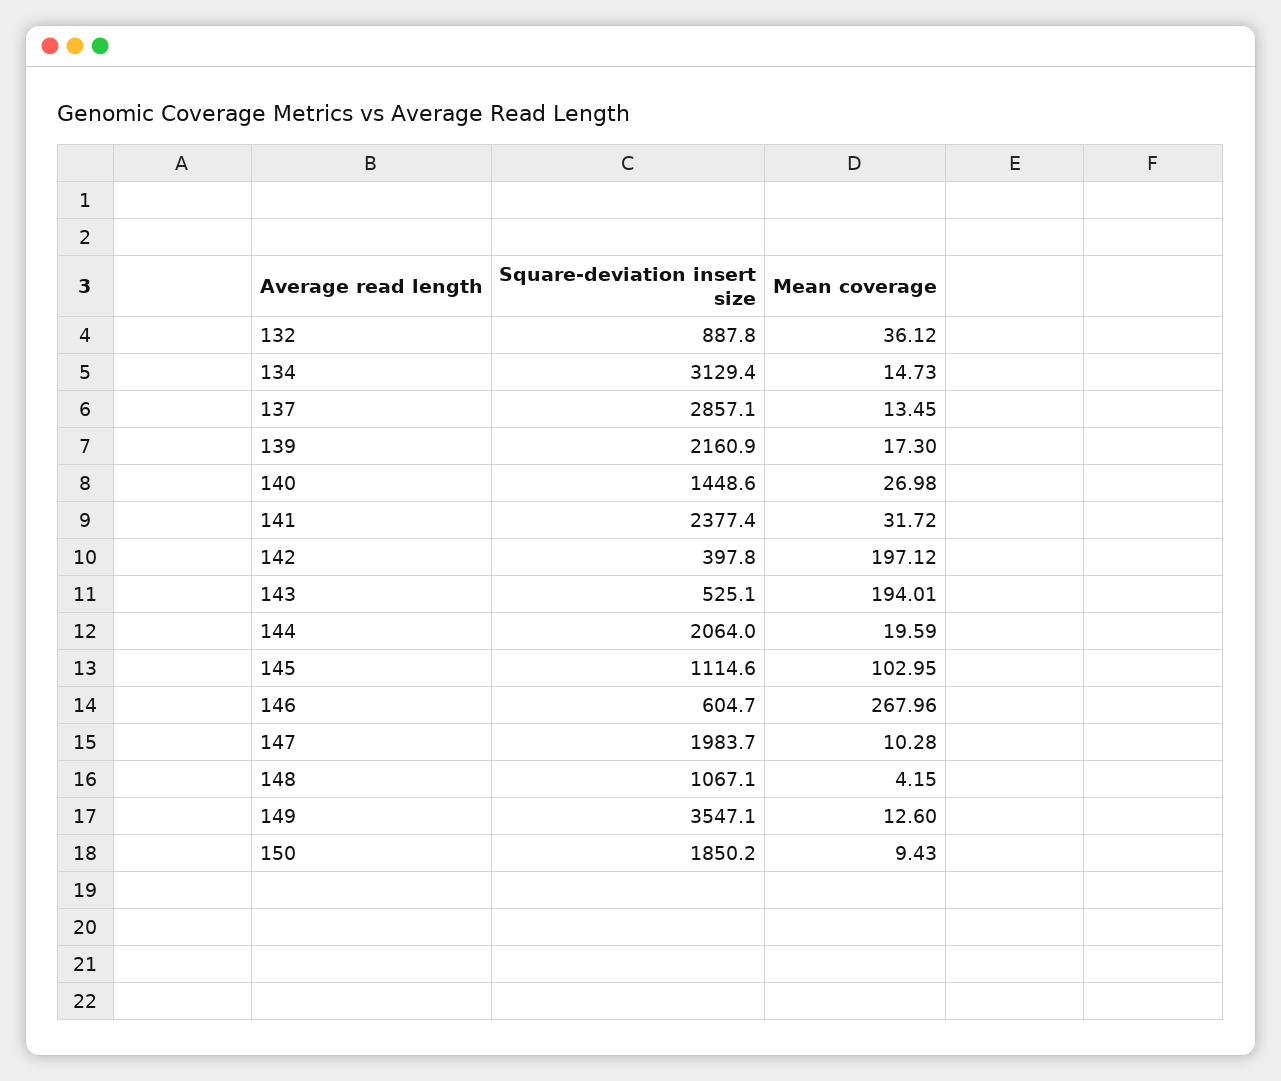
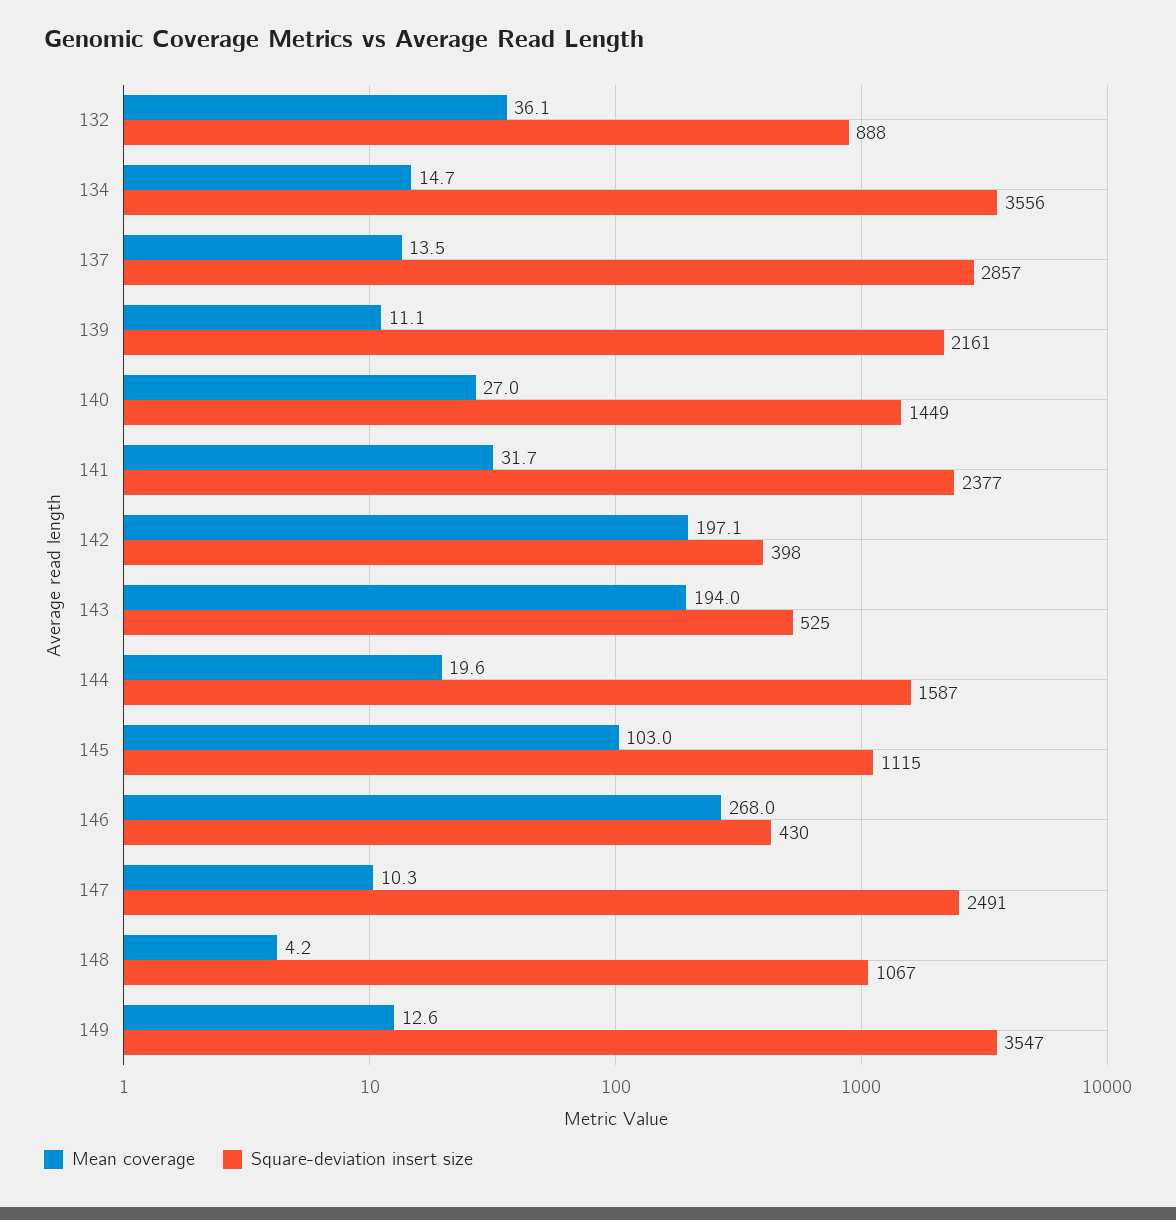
  {
    "Square-deviation insert size": {
      "132": 887.8,
-     "134": 3129.4,
+     "134": 3556,
      "137": 2857.1,
      "139": 2160.9,
      "140": 1448.6,
      "141": 2377.4,
      "142": 397.8,
      "143": 525.1,
-     "144": 2064,
+     "144": 1587,
      "145": 1114.6,
-     "146": 604.7,
+     "146": 430,
-     "147": 1983.7,
+     "147": 2491,
      "148": 1067.1,
-     "149": 3547.1,
+     "149": 3547.1
-     "150": 1850.2
    },
    "Mean coverage": {
      "132": 36.12,
      "134": 14.73,
      "137": 13.45,
-     "139": 17.3,
+     "139": 11.1,
      "140": 26.98,
      "141": 31.72,
      "142": 197.12,
      "143": 194.01,
      "144": 19.59,
      "145": 102.95,
      "146": 267.96,
      "147": 10.28,
      "148": 4.15,
-     "149": 12.6,
+     "149": 12.6
-     "150": 9.43
    }
  }

